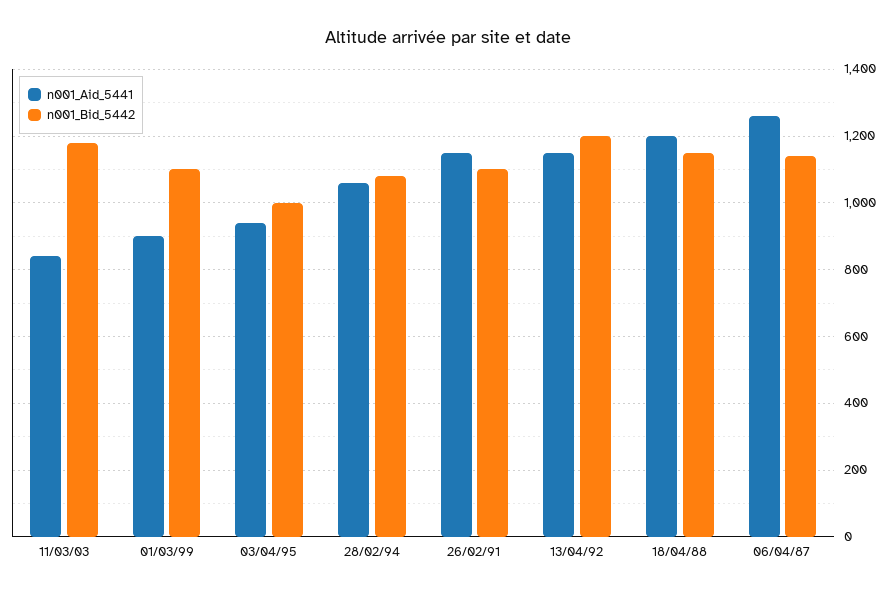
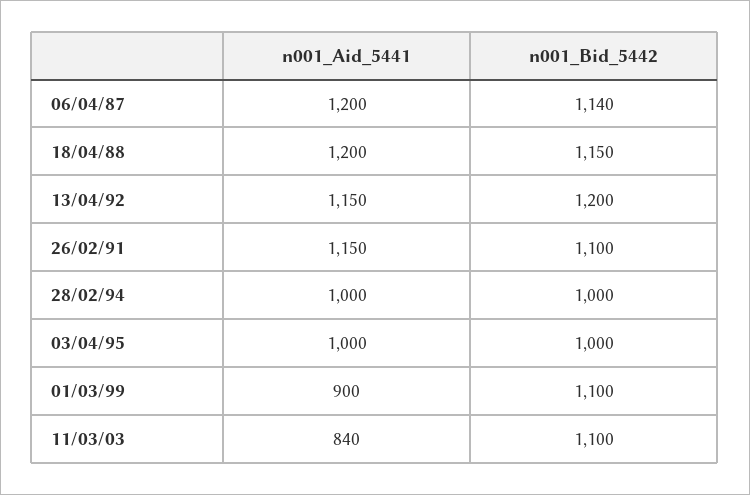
  {
    "n001_Aid_5441": {
      "11/03/03": 840,
      "01/03/99": 900,
-     "03/04/95": 940,
+     "03/04/95": 1000,
-     "28/02/94": 1060,
+     "28/02/94": 1000,
      "26/02/91": 1150,
      "13/04/92": 1150,
      "18/04/88": 1200,
-     "06/04/87": 1260
+     "06/04/87": 1200
    },
    "n001_Bid_5442": {
-     "11/03/03": 1180,
+     "11/03/03": 1100,
      "01/03/99": 1100,
      "03/04/95": 1000,
-     "28/02/94": 1080,
+     "28/02/94": 1000,
      "26/02/91": 1100,
      "13/04/92": 1200,
      "18/04/88": 1150,
      "06/04/87": 1140
    }
  }

